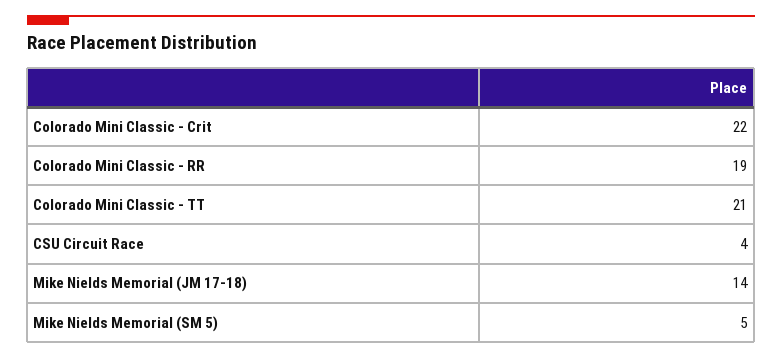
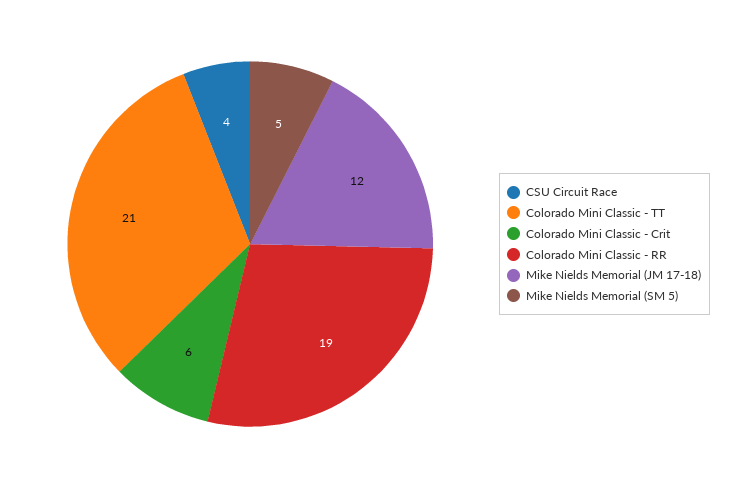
  {
-   "Colorado Mini Classic - Crit": 22,
+   "Colorado Mini Classic - Crit": 6,
    "Colorado Mini Classic - RR": 19,
    "Colorado Mini Classic - TT": 21,
    "CSU Circuit Race": 4,
-   "Mike Nields Memorial (JM 17-18)": 14,
+   "Mike Nields Memorial (JM 17-18)": 12,
    "Mike Nields Memorial (SM 5)": 5
  }

